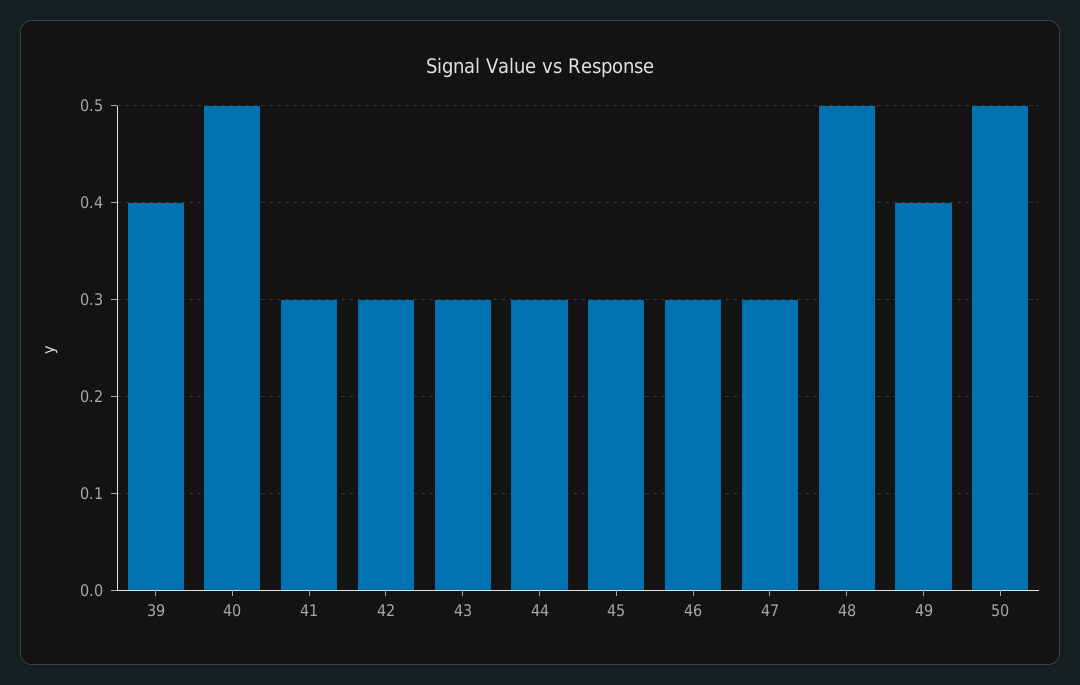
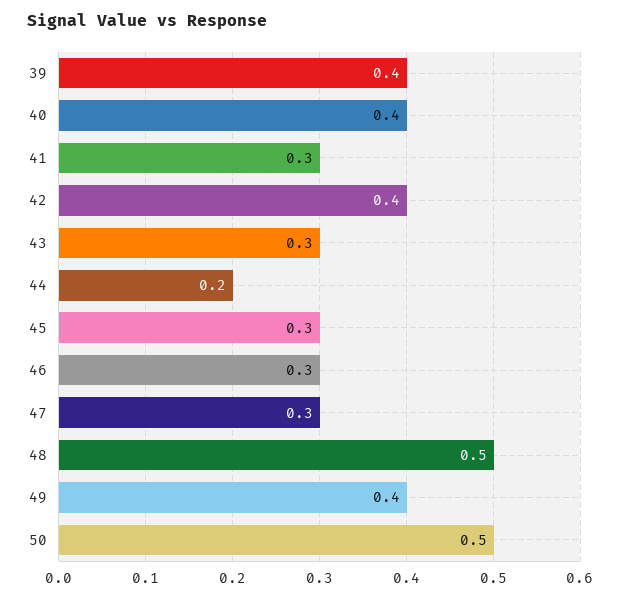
  {
    "39": 0.4,
-   "40": 0.5,
+   "40": 0.4,
    "41": 0.3,
-   "42": 0.3,
+   "42": 0.4,
    "43": 0.3,
-   "44": 0.3,
+   "44": 0.2,
    "45": 0.3,
    "46": 0.3,
    "47": 0.3,
    "48": 0.5,
    "49": 0.4,
    "50": 0.5
  }

